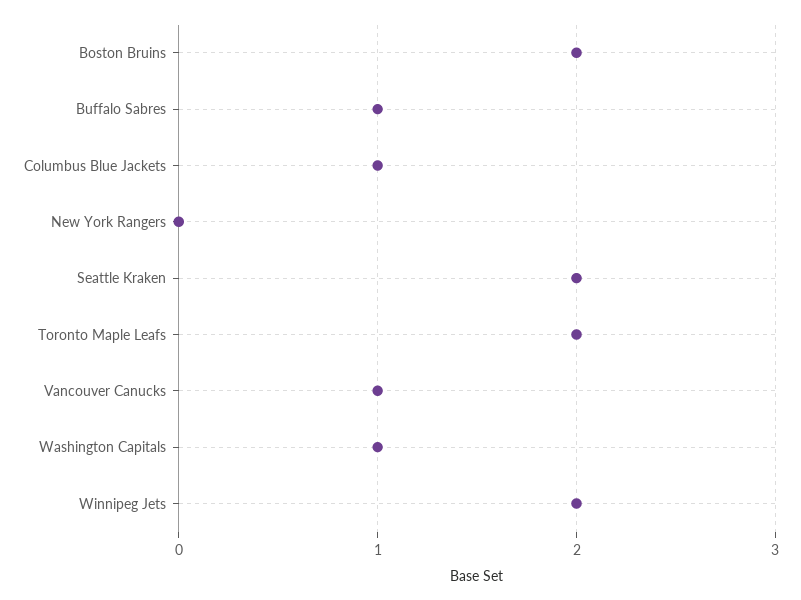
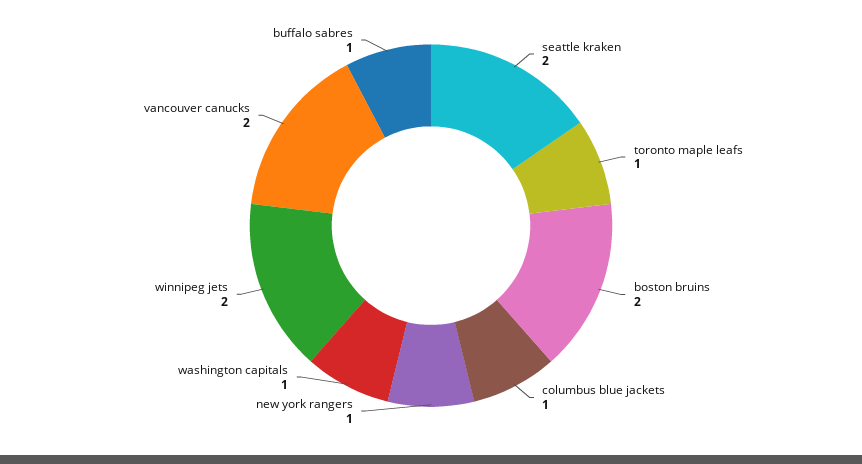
  {
    "Boston Bruins": 2,
    "Buffalo Sabres": 1,
    "Columbus Blue Jackets": 1,
-   "New York Rangers": 0,
+   "New York Rangers": 1,
    "Seattle Kraken": 2,
-   "Toronto Maple Leafs": 2,
+   "Toronto Maple Leafs": 1,
-   "Vancouver Canucks": 1,
+   "Vancouver Canucks": 2,
    "Washington Capitals": 1,
    "Winnipeg Jets": 2
  }

